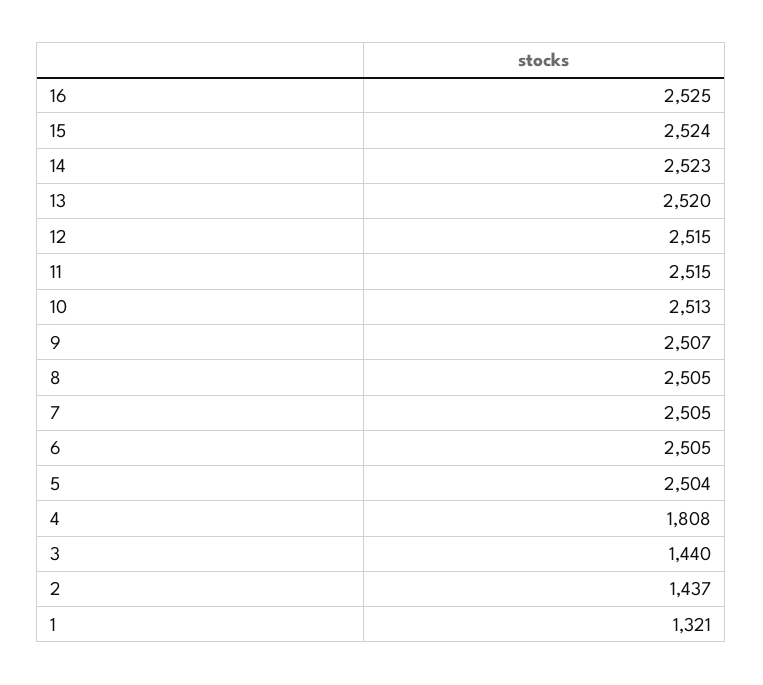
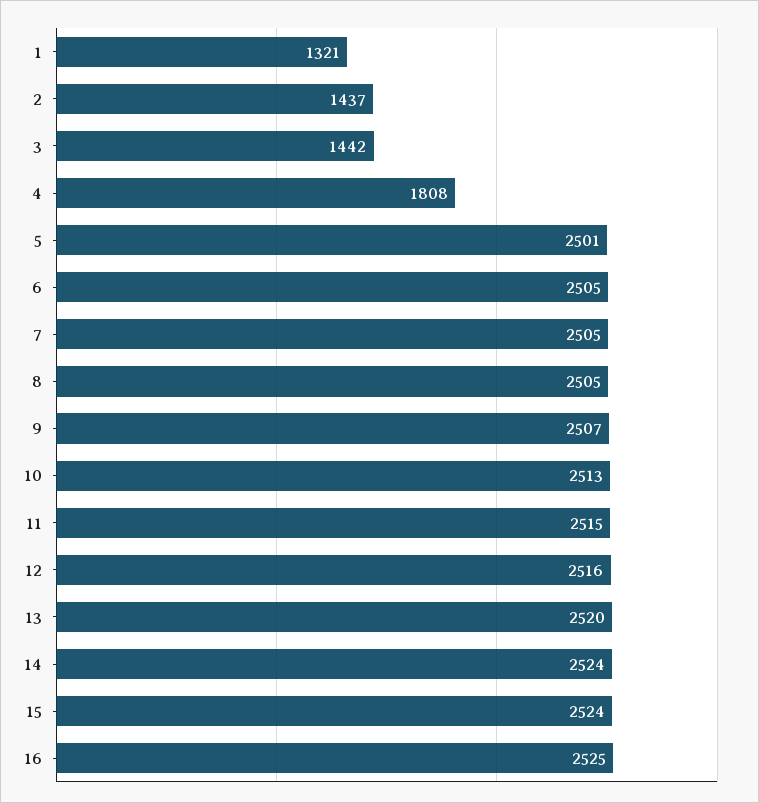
  {
    "16": 2525,
    "15": 2524,
-   "14": 2523,
+   "14": 2524,
    "13": 2520,
-   "12": 2515,
+   "12": 2516,
    "11": 2515,
    "10": 2513,
    "9": 2507,
    "8": 2505,
    "7": 2505,
    "6": 2505,
-   "5": 2504,
+   "5": 2501,
    "4": 1808,
-   "3": 1440,
+   "3": 1442,
    "2": 1437,
    "1": 1321
  }

